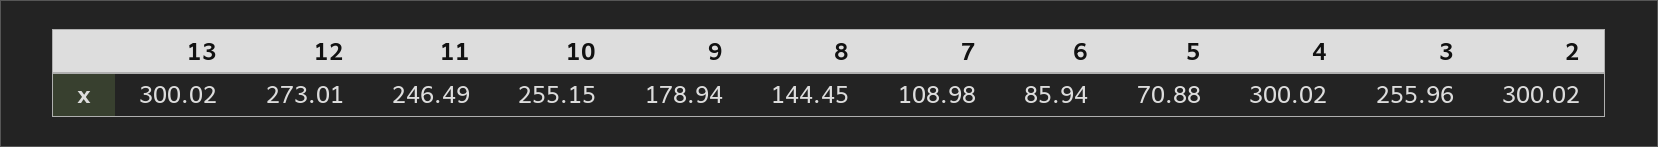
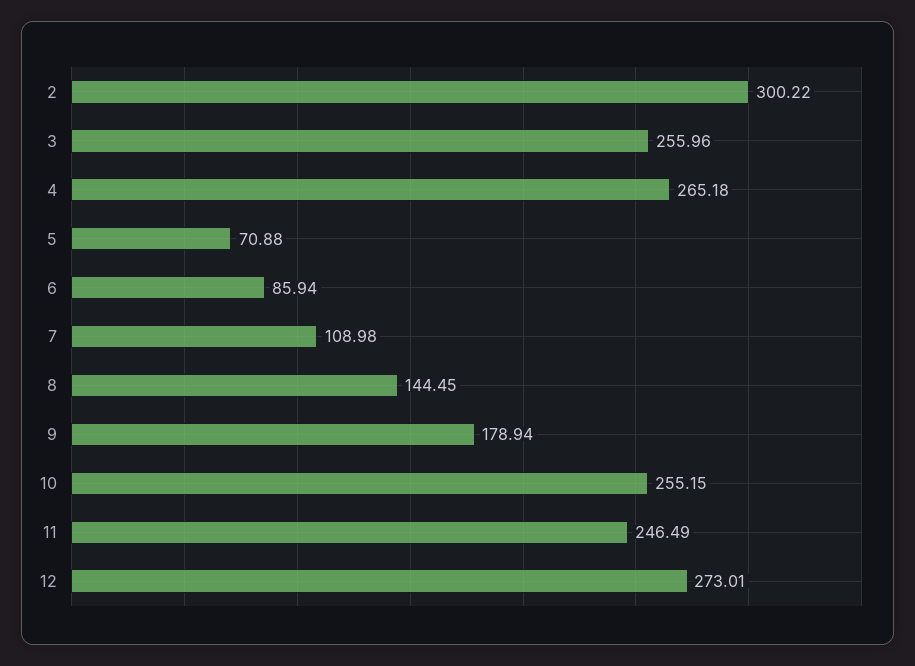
  {
-   "13": 300.02,
    "12": 273.01,
    "11": 246.49,
    "10": 255.15,
    "9": 178.94,
    "8": 144.45,
    "7": 108.98,
    "6": 85.94,
    "5": 70.88,
-   "4": 300.02,
+   "4": 265.18,
    "3": 255.96,
-   "2": 300.02
+   "2": 300.22
  }

